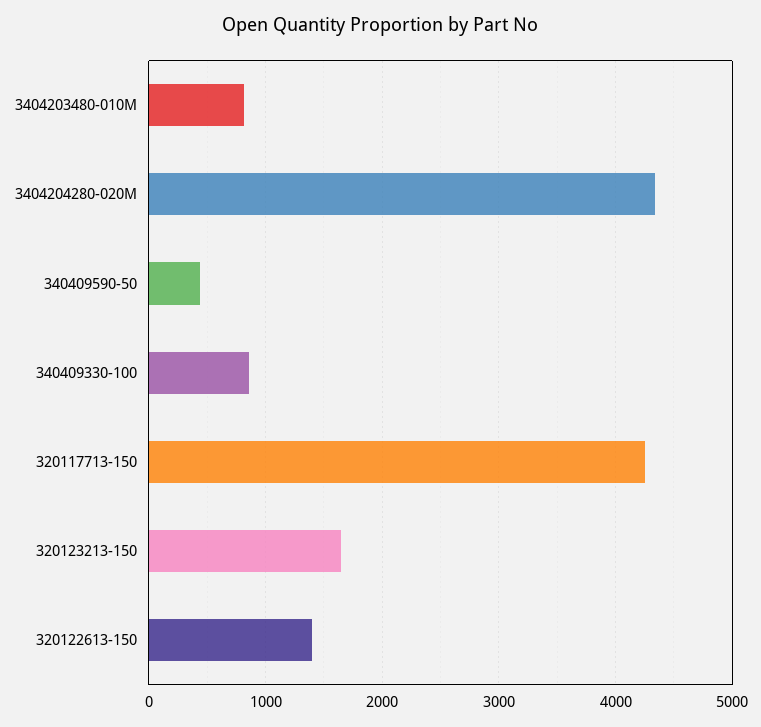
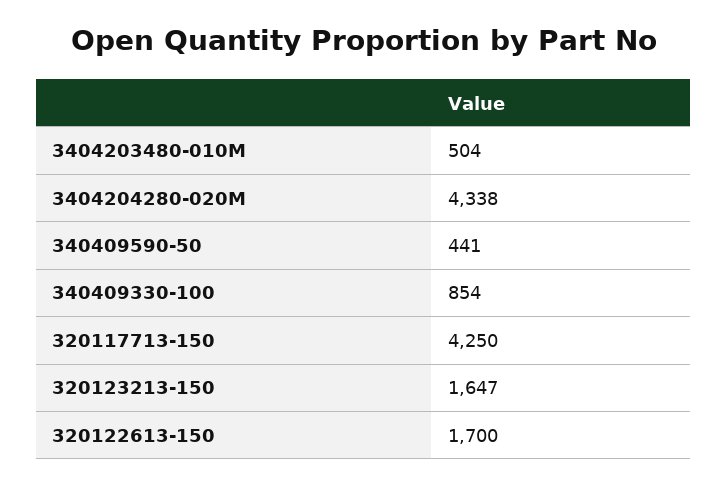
  {
-   "3404203480-010M": 800,
+   "3404203480-010M": 504,
    "3404204280-020M": 4338,
    "340409590-50": 441,
    "340409330-100": 854,
    "320117713-150": 4250,
    "320123213-150": 1647,
-   "320122613-150": 1400
+   "320122613-150": 1700
  }

